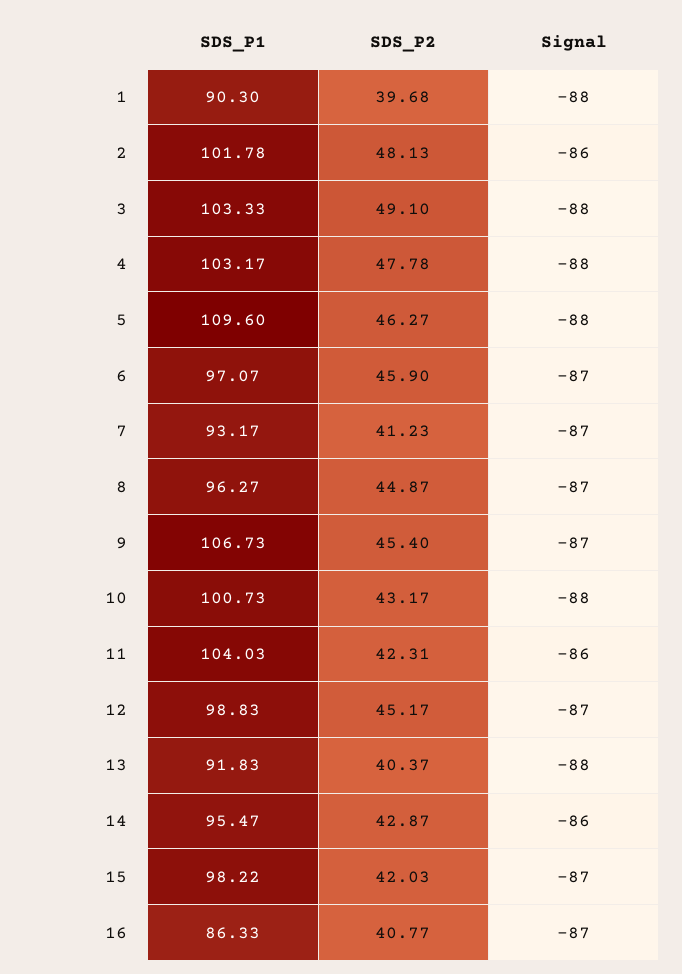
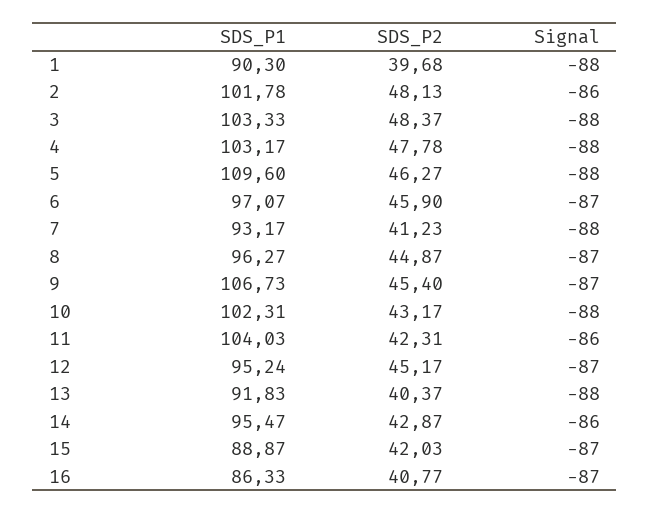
  {
    "SDS_P1": {
      "1": 90.3,
      "2": 101.78,
      "3": 103.33,
      "4": 103.17,
      "5": 109.6,
      "6": 97.07,
      "7": 93.17,
      "8": 96.27,
      "9": 106.73,
-     "10": 100.73,
+     "10": 102.31,
      "11": 104.03,
-     "12": 98.83,
+     "12": 95.24,
      "13": 91.83,
      "14": 95.47,
-     "15": 98.22,
+     "15": 88.87,
      "16": 86.33
    },
    "SDS_P2": {
      "1": 39.68,
      "2": 48.13,
-     "3": 49.1,
+     "3": 48.37,
      "4": 47.78,
      "5": 46.27,
      "6": 45.9,
      "7": 41.23,
      "8": 44.87,
      "9": 45.4,
      "10": 43.17,
      "11": 42.31,
      "12": 45.17,
      "13": 40.37,
      "14": 42.87,
      "15": 42.03,
      "16": 40.77
    },
    "Signal": {
      "1": -88,
      "2": -86,
      "3": -88,
      "4": -88,
      "5": -88,
      "6": -87,
-     "7": -87,
+     "7": -88,
      "8": -87,
      "9": -87,
      "10": -88,
      "11": -86,
      "12": -87,
      "13": -88,
      "14": -86,
      "15": -87,
      "16": -87
    }
  }

